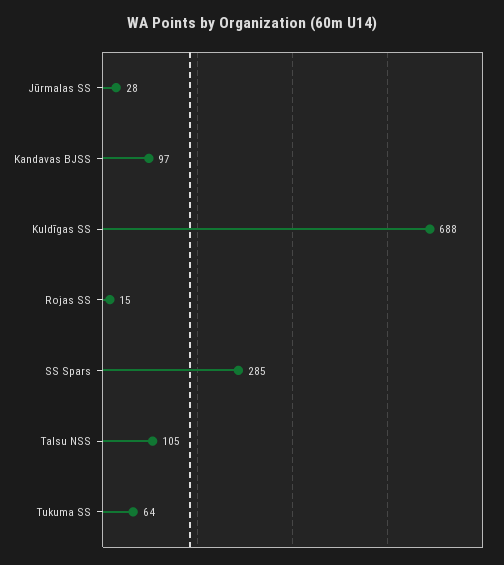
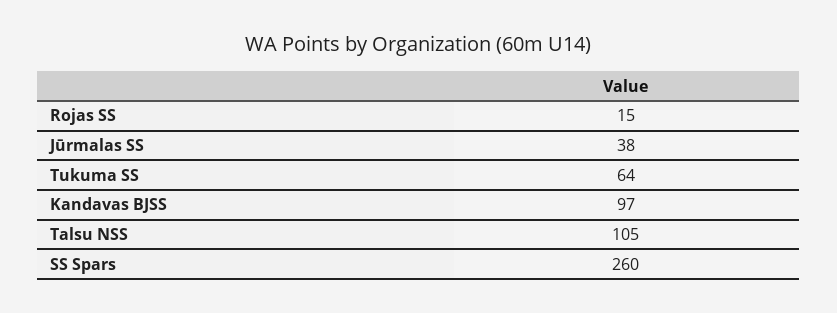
  {
-   "Jūrmalas SS": 28,
+   "Jūrmalas SS": 38,
    "Kandavas BJSS": 97,
-   "Kuldīgas SS": 688,
    "Rojas SS": 15,
-   "SS Spars": 285,
+   "SS Spars": 260,
    "Talsu NSS": 105,
    "Tukuma SS": 64
  }

